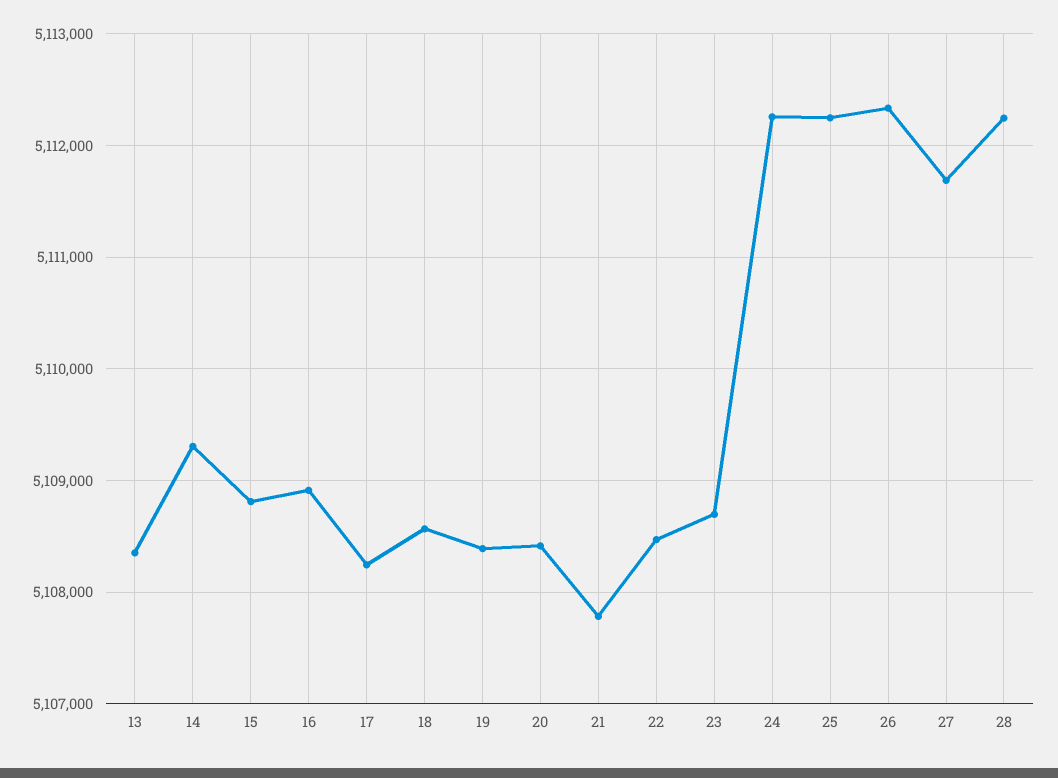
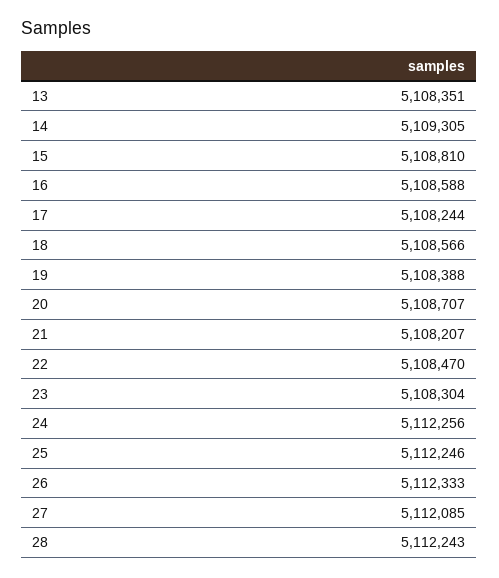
  {
    "13": 5108351,
    "14": 5109305,
    "15": 5108810,
-   "16": 5108900,
+   "16": 5108588,
    "17": 5108244,
    "18": 5108566,
    "19": 5108388,
-   "20": 5108400,
+   "20": 5108707,
-   "21": 5107800,
+   "21": 5108207,
    "22": 5108470,
-   "23": 5108700,
+   "23": 5108304,
    "24": 5112256,
    "25": 5112246,
    "26": 5112333,
-   "27": 5111700,
+   "27": 5112085,
    "28": 5112243
  }

